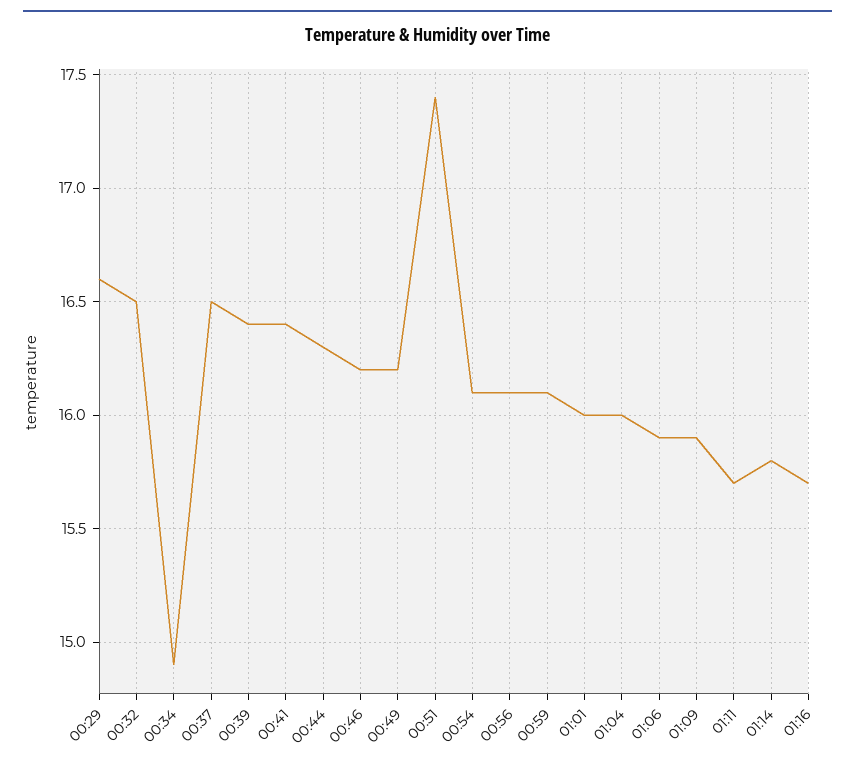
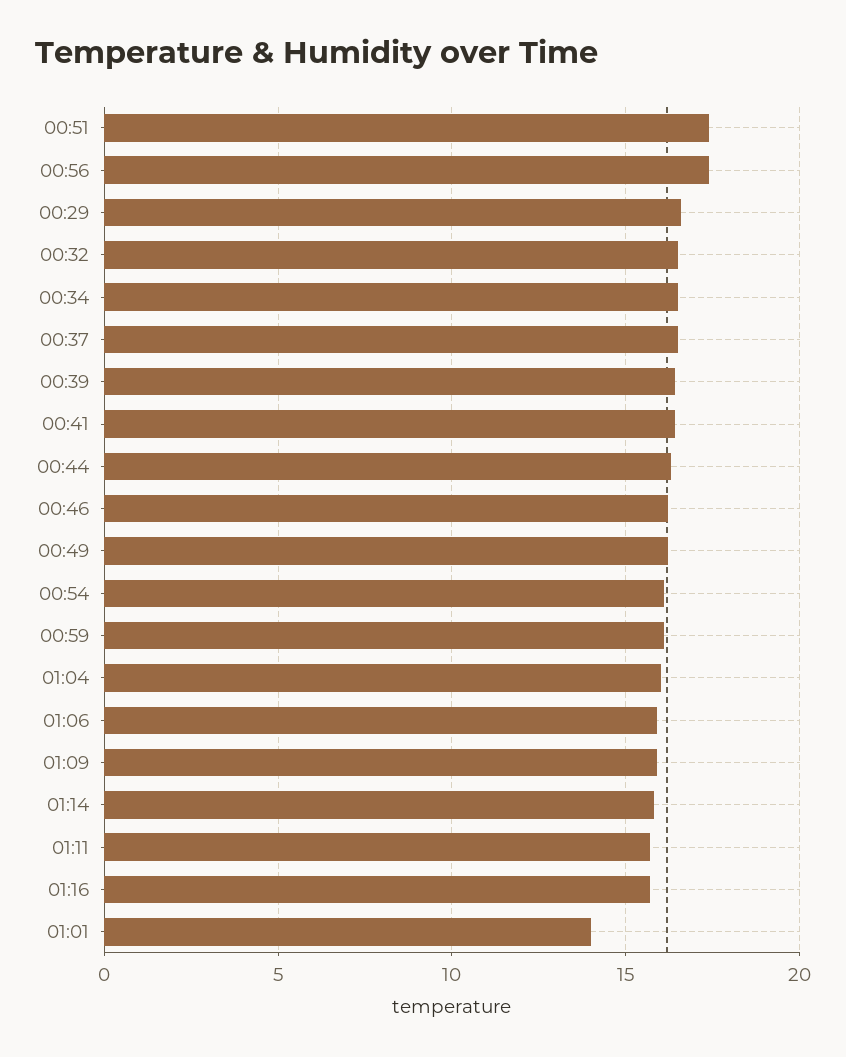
  {
    "00:29": 16.6,
    "00:32": 16.5,
-   "00:34": 14.9,
+   "00:34": 16.5,
    "00:37": 16.5,
    "00:39": 16.4,
    "00:41": 16.4,
    "00:44": 16.3,
    "00:46": 16.2,
    "00:49": 16.2,
    "00:51": 17.4,
    "00:54": 16.1,
-   "00:56": 16.1,
+   "00:56": 17.5,
    "00:59": 16.1,
-   "01:01": 16,
+   "01:01": 14,
    "01:04": 16,
    "01:06": 15.9,
    "01:09": 15.9,
    "01:11": 15.7,
    "01:14": 15.8,
    "01:16": 15.7
  }

